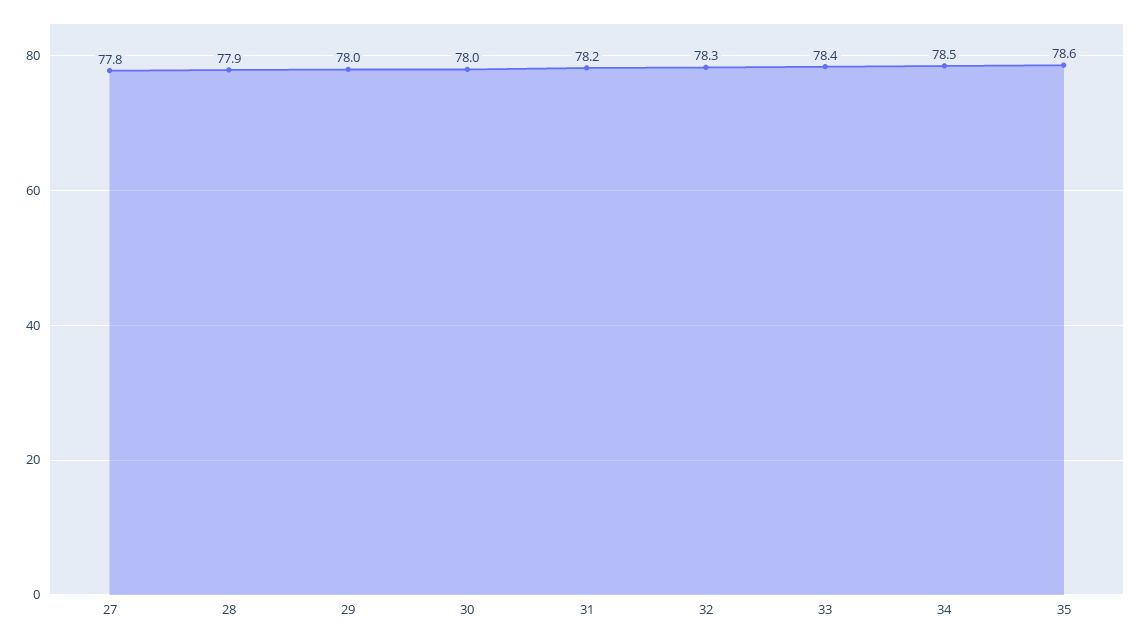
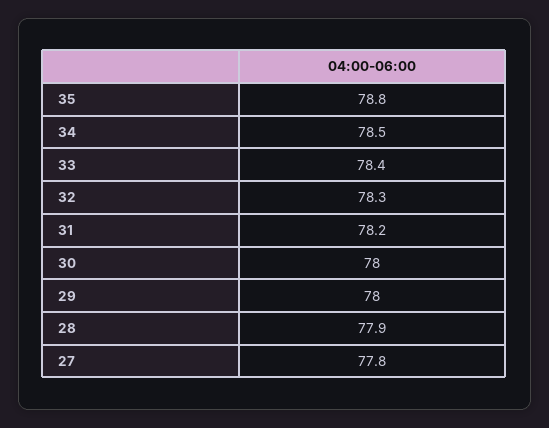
  {
    "27": 77.8,
    "28": 77.9,
    "29": 78,
    "30": 78,
    "31": 78.2,
    "32": 78.3,
    "33": 78.4,
    "34": 78.5,
-   "35": 78.6
+   "35": 78.8
  }

